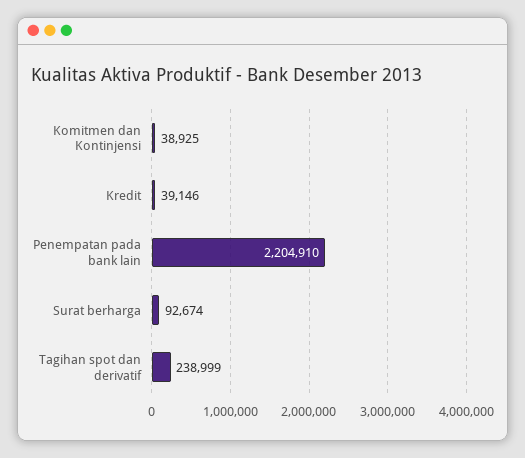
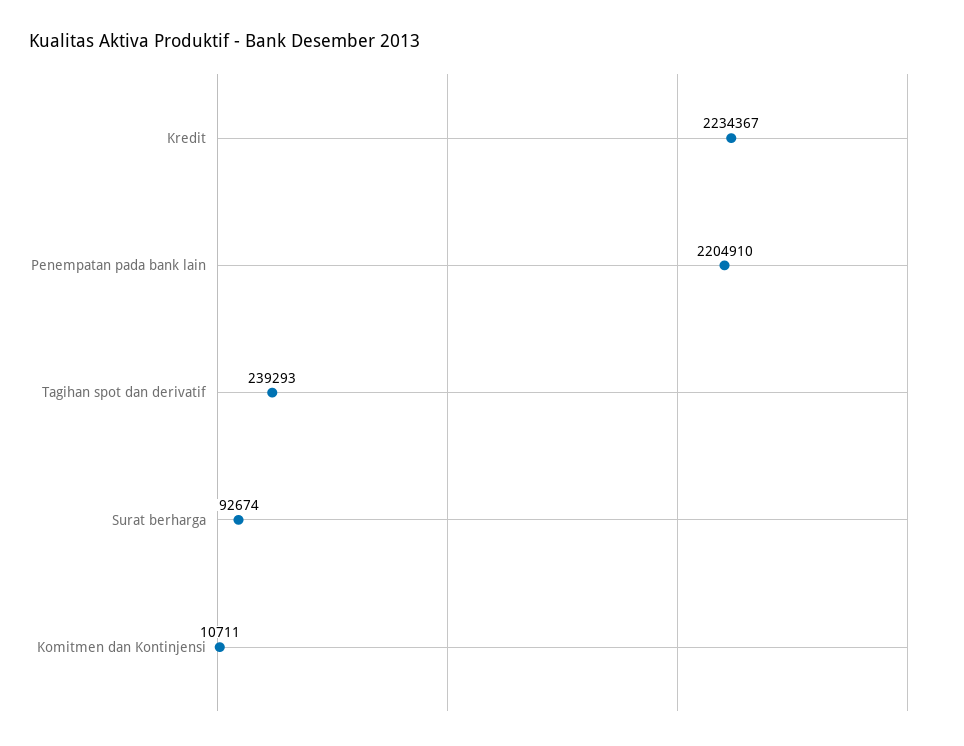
  {
-   "Komitmen dan Kontinjensi": 38925,
+   "Komitmen dan Kontinjensi": 10711,
-   "Kredit": 39146,
+   "Kredit": 2234367,
    "Penempatan pada bank lain": 2204910,
    "Surat berharga": 92674,
-   "Tagihan spot dan derivatif": 238999
+   "Tagihan spot dan derivatif": 239293
  }

